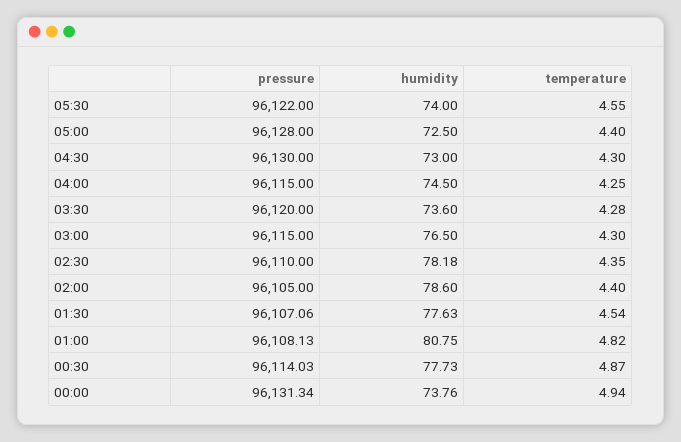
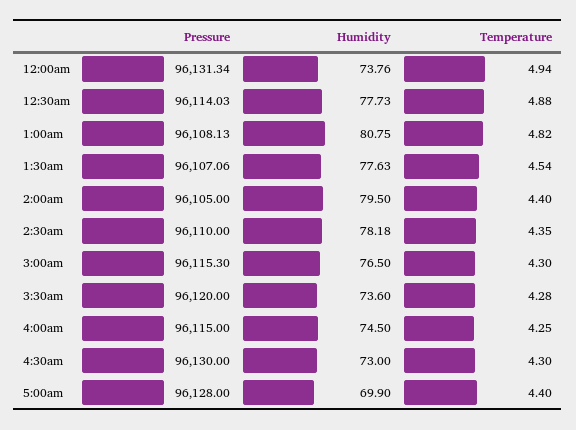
  {
    "pressure": {
-     "05:30": 96122,
      "05:00": 96128,
      "04:30": 96130,
      "04:00": 96115,
      "03:30": 96120,
-     "03:00": 96115,
+     "03:00": 96115.3,
      "02:30": 96110,
      "02:00": 96105,
      "01:30": 96107.06,
      "01:00": 96108.13,
      "00:30": 96114.03,
      "00:00": 96131.34
    },
    "humidity": {
-     "05:30": 74,
-     "05:00": 72.5,
+     "05:00": 69.9,
      "04:30": 73,
      "04:00": 74.5,
      "03:30": 73.6,
      "03:00": 76.5,
      "02:30": 78.18,
-     "02:00": 78.6,
+     "02:00": 79.5,
      "01:30": 77.63,
      "01:00": 80.75,
      "00:30": 77.73,
      "00:00": 73.76
    },
    "temperature": {
-     "05:30": 4.55,
      "05:00": 4.4,
      "04:30": 4.3,
      "04:00": 4.25,
      "03:30": 4.28,
      "03:00": 4.3,
      "02:30": 4.35,
      "02:00": 4.4,
      "01:30": 4.54,
      "01:00": 4.82,
-     "00:30": 4.87,
+     "00:30": 4.88,
      "00:00": 4.94
    }
  }

